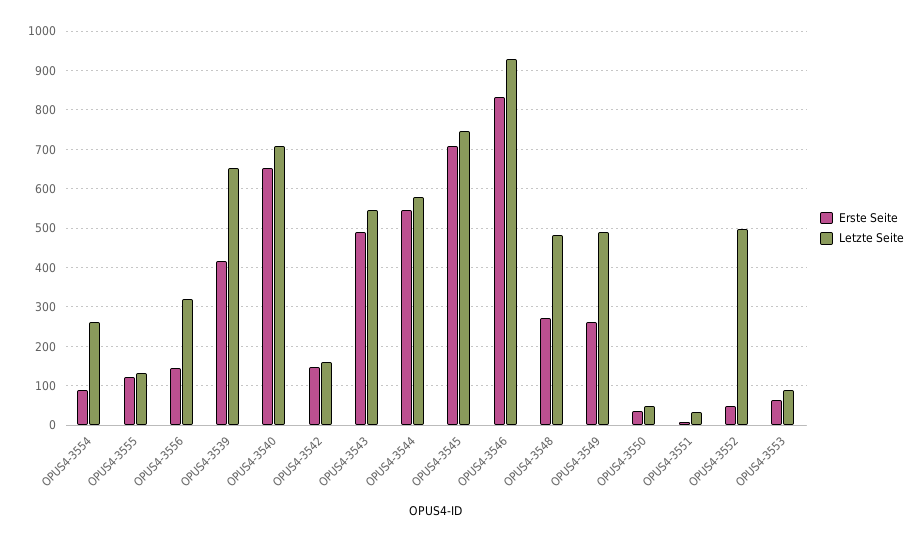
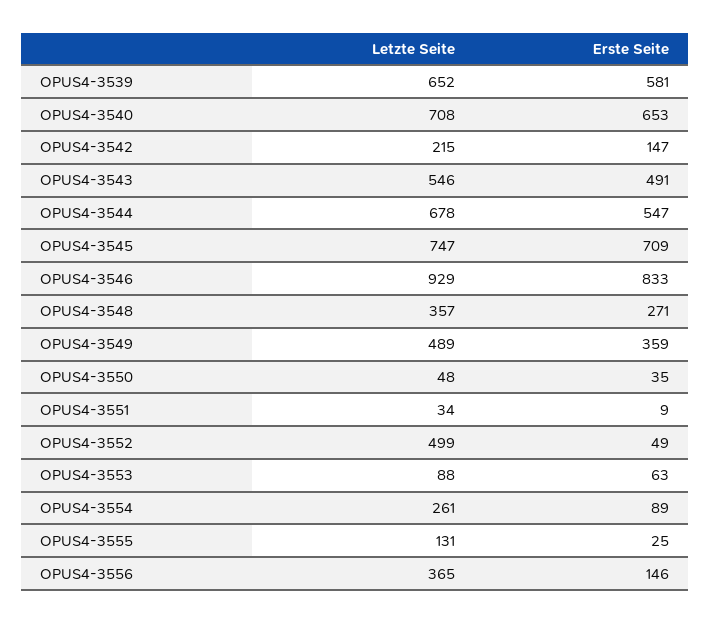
  {
    "Erste Seite": {
      "OPUS4-3554": 89,
-     "OPUS4-3555": 120,
+     "OPUS4-3555": 25,
      "OPUS4-3556": 146,
-     "OPUS4-3539": 420,
+     "OPUS4-3539": 581,
      "OPUS4-3540": 653,
      "OPUS4-3542": 147,
      "OPUS4-3543": 491,
      "OPUS4-3544": 547,
      "OPUS4-3545": 709,
      "OPUS4-3546": 833,
      "OPUS4-3548": 271,
-     "OPUS4-3549": 260,
+     "OPUS4-3549": 359,
      "OPUS4-3550": 35,
      "OPUS4-3551": 9,
      "OPUS4-3552": 49,
      "OPUS4-3553": 63
    },
    "Letzte Seite": {
      "OPUS4-3554": 261,
      "OPUS4-3555": 131,
-     "OPUS4-3556": 320,
+     "OPUS4-3556": 365,
      "OPUS4-3539": 652,
      "OPUS4-3540": 708,
-     "OPUS4-3542": 160,
+     "OPUS4-3542": 215,
      "OPUS4-3543": 546,
-     "OPUS4-3544": 580,
+     "OPUS4-3544": 678,
      "OPUS4-3545": 747,
      "OPUS4-3546": 929,
-     "OPUS4-3548": 480,
+     "OPUS4-3548": 357,
      "OPUS4-3549": 489,
      "OPUS4-3550": 48,
      "OPUS4-3551": 34,
      "OPUS4-3552": 499,
      "OPUS4-3553": 88
    }
  }

